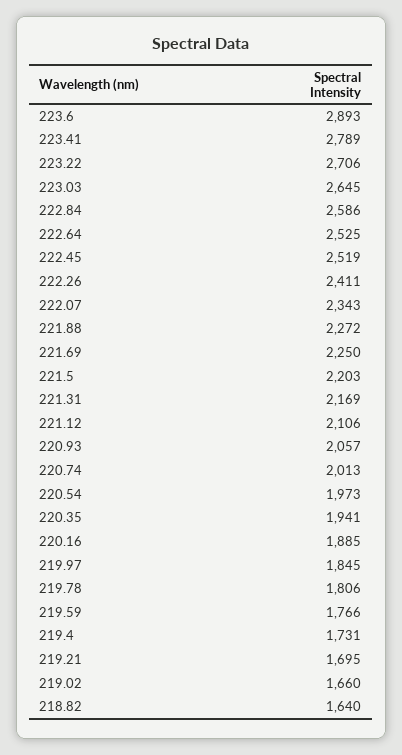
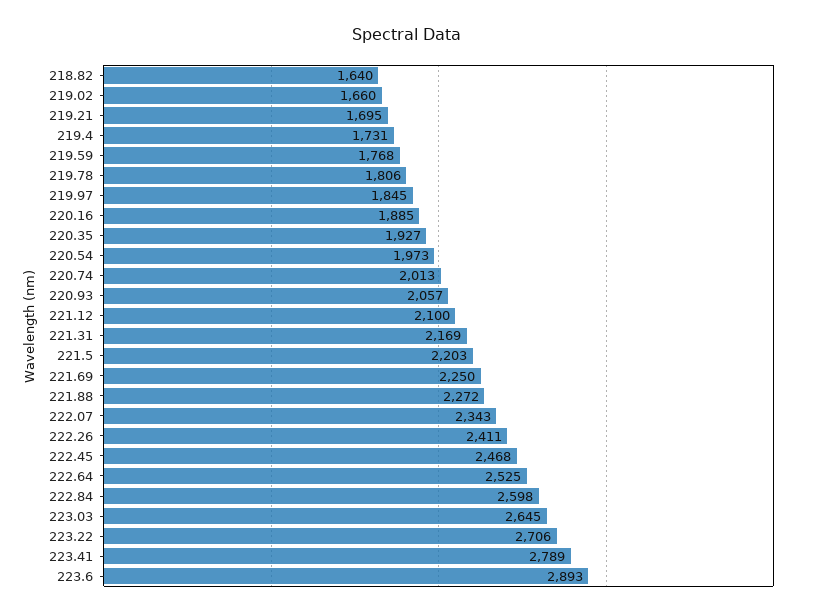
  {
    "223.6": 2893,
    "223.41": 2789,
    "223.22": 2706,
    "223.03": 2645,
-   "222.84": 2586,
+   "222.84": 2598,
    "222.64": 2525,
-   "222.45": 2519,
+   "222.45": 2468,
    "222.26": 2411,
    "222.07": 2343,
    "221.88": 2272,
    "221.69": 2250,
    "221.5": 2203,
    "221.31": 2169,
-   "221.12": 2106,
+   "221.12": 2100,
    "220.93": 2057,
    "220.74": 2013,
    "220.54": 1973,
-   "220.35": 1941,
+   "220.35": 1927,
    "220.16": 1885,
    "219.97": 1845,
    "219.78": 1806,
-   "219.59": 1766,
+   "219.59": 1768,
    "219.4": 1731,
    "219.21": 1695,
    "219.02": 1660,
    "218.82": 1640
  }

